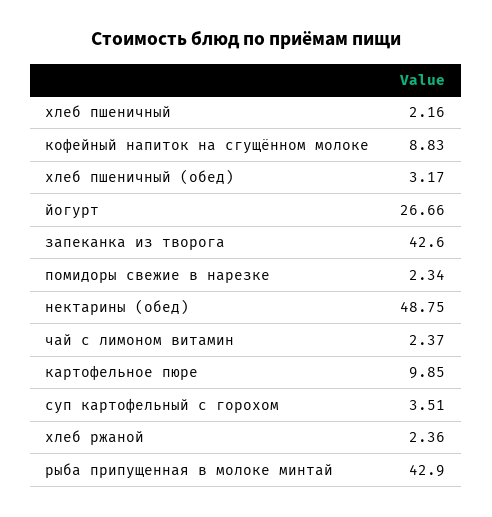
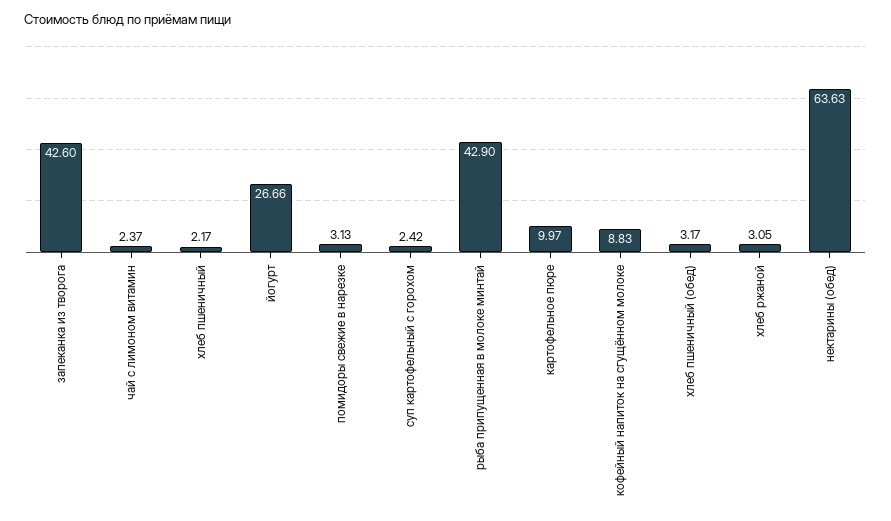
  {
-   "хлеб пшеничный": 2.16,
+   "хлеб пшеничный": 2.17,
    "кофейный напиток на сгущённом молоке": 8.83,
    "хлеб пшеничный (обед)": 3.17,
    "йогурт": 26.66,
    "запеканка из творога": 42.6,
-   "помидоры свежие в нарезке": 2.34,
+   "помидоры свежие в нарезке": 3.13,
-   "нектарины (обед)": 48.75,
+   "нектарины (обед)": 63.63,
    "чай с лимоном витамин": 2.37,
-   "картофельное пюре": 9.85,
+   "картофельное пюре": 9.97,
-   "суп картофельный с горохом": 3.51,
+   "суп картофельный с горохом": 2.42,
-   "хлеб ржаной": 2.36,
+   "хлеб ржаной": 3.05,
    "рыба припущенная в молоке минтай": 42.9
  }

